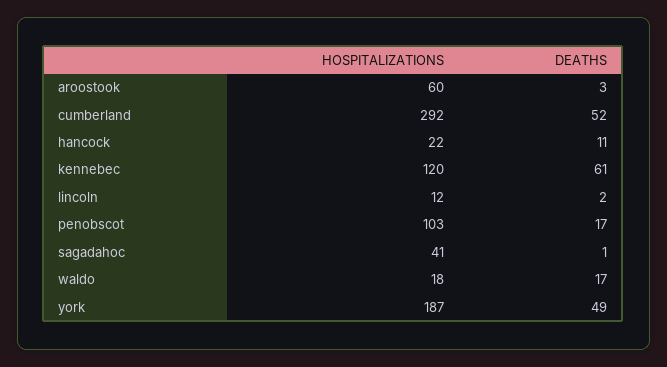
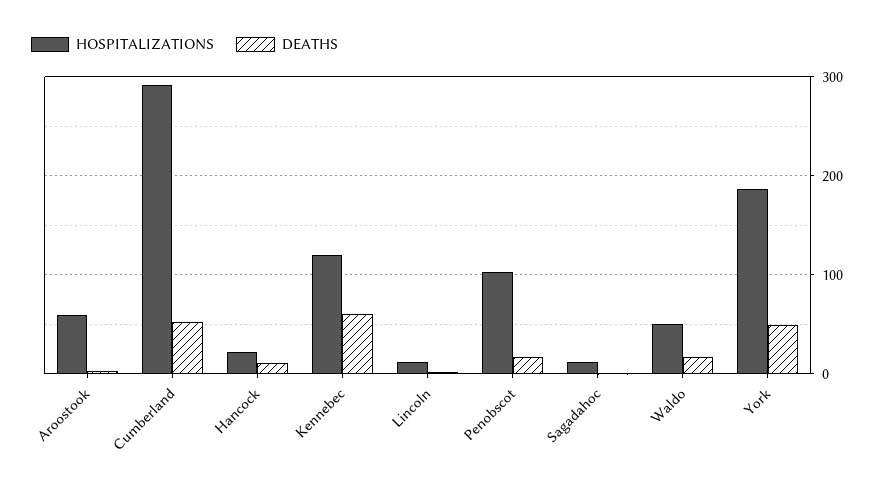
  {
    "HOSPITALIZATIONS": {
      "aroostook": 60,
      "cumberland": 292,
      "hancock": 22,
      "kennebec": 120,
      "lincoln": 12,
      "penobscot": 103,
-     "sagadahoc": 41,
+     "sagadahoc": 10,
-     "waldo": 18,
+     "waldo": 50,
      "york": 187
    },
    "DEATHS": {
      "aroostook": 3,
      "cumberland": 52,
      "hancock": 11,
      "kennebec": 61,
      "lincoln": 2,
      "penobscot": 17,
      "sagadahoc": 1,
      "waldo": 17,
      "york": 49
    }
  }

